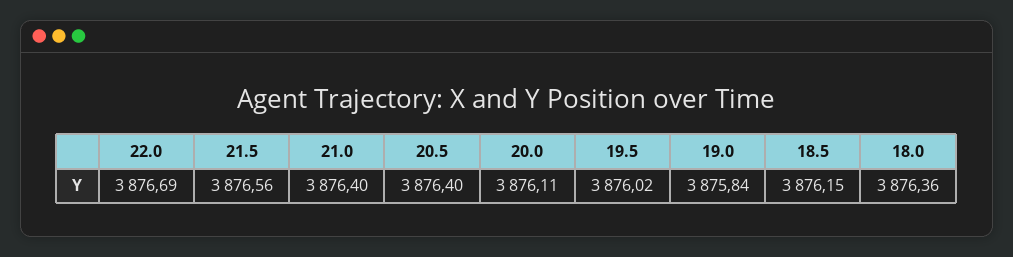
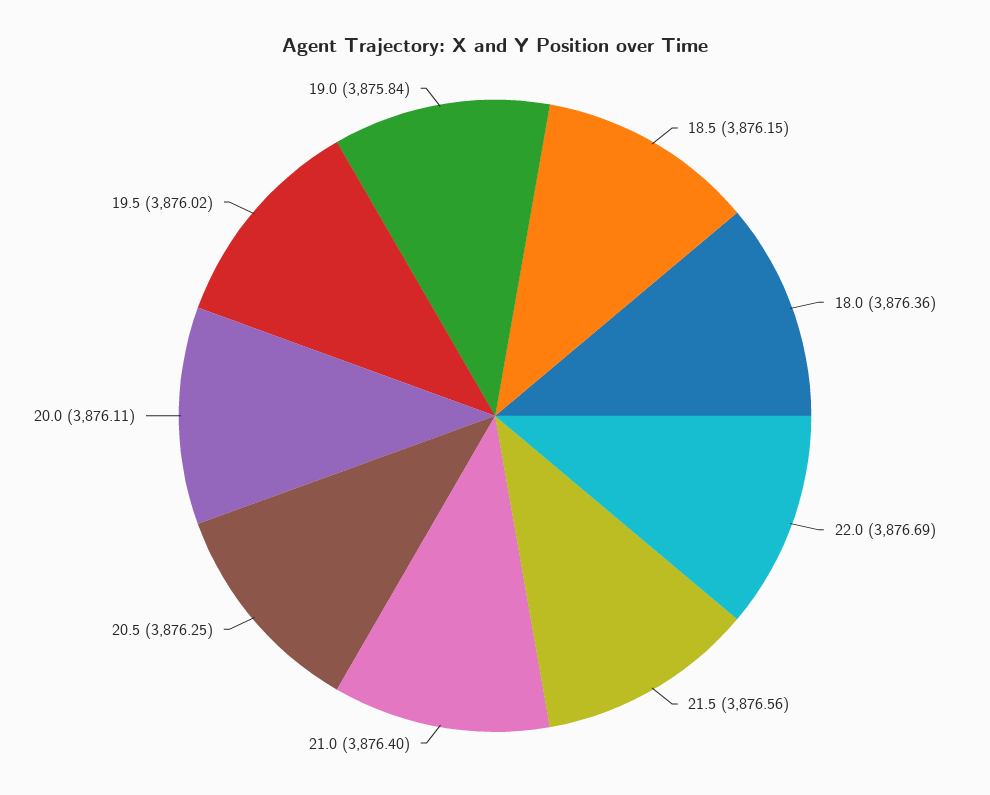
  {
    "22.0": 3876.69,
    "21.5": 3876.56,
    "21.0": 3876.4,
-   "20.5": 3876.4,
+   "20.5": 3876.25,
    "20.0": 3876.11,
    "19.5": 3876.02,
    "19.0": 3875.84,
    "18.5": 3876.15,
    "18.0": 3876.36
  }

